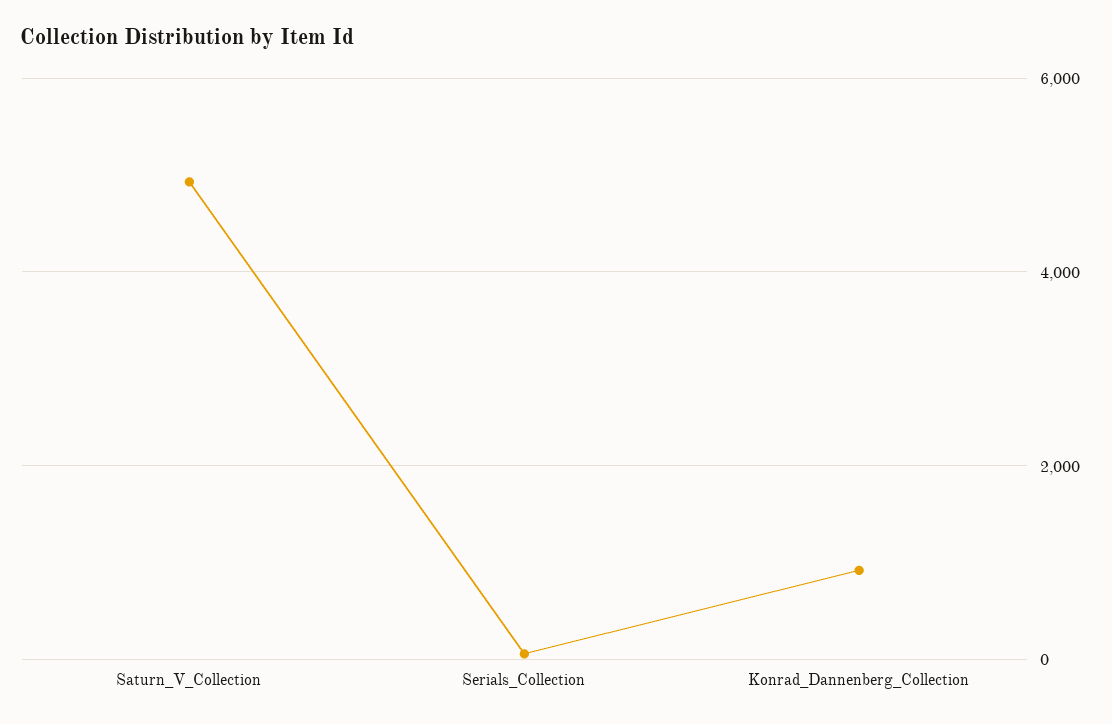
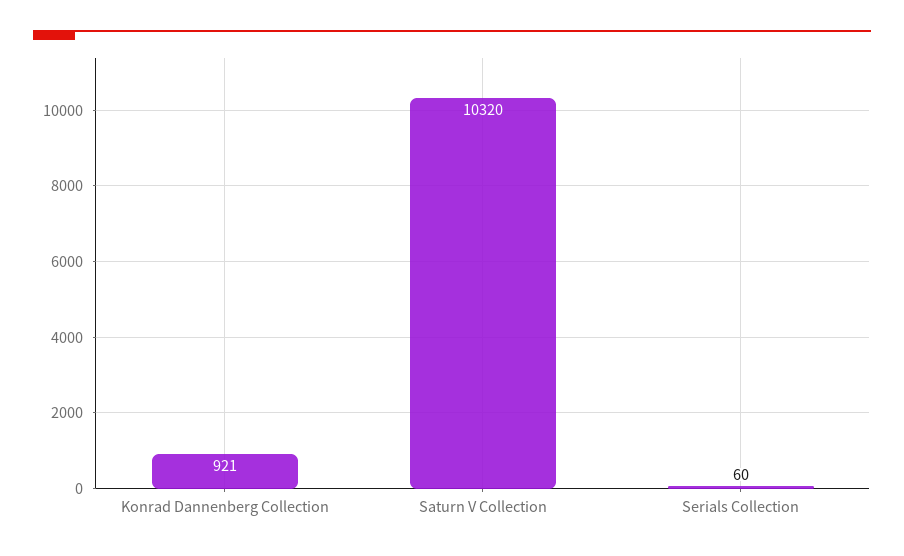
  {
-   "Saturn_V_Collection": 5000,
+   "Saturn_V_Collection": 10320,
    "Serials_Collection": 60,
    "Konrad_Dannenberg_Collection": 921
  }

